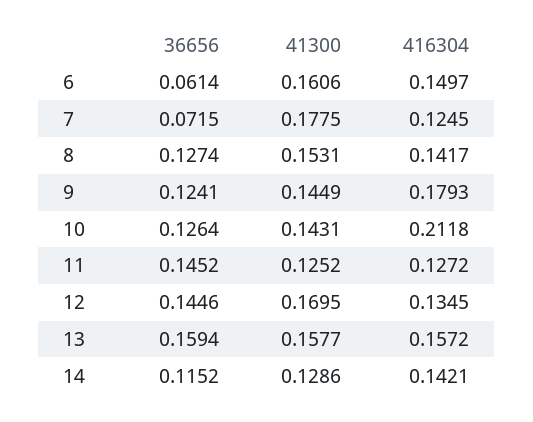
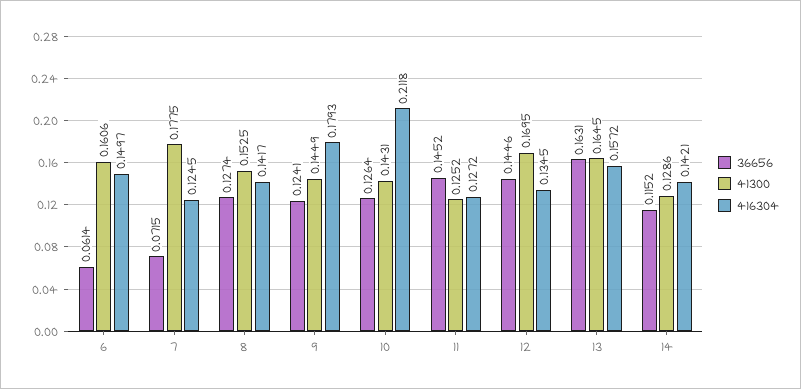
  {
    "36656": {
      "6": 0.0614,
      "7": 0.0715,
      "8": 0.1274,
      "9": 0.1241,
      "10": 0.1264,
      "11": 0.1452,
      "12": 0.1446,
-     "13": 0.1594,
+     "13": 0.1631,
      "14": 0.1152
    },
    "41300": {
      "6": 0.1606,
      "7": 0.1775,
-     "8": 0.1531,
+     "8": 0.1525,
      "9": 0.1449,
      "10": 0.1431,
      "11": 0.1252,
      "12": 0.1695,
-     "13": 0.1577,
+     "13": 0.1645,
      "14": 0.1286
    },
    "416304": {
      "6": 0.1497,
      "7": 0.1245,
      "8": 0.1417,
      "9": 0.1793,
      "10": 0.2118,
      "11": 0.1272,
      "12": 0.1345,
      "13": 0.1572,
      "14": 0.1421
    }
  }

